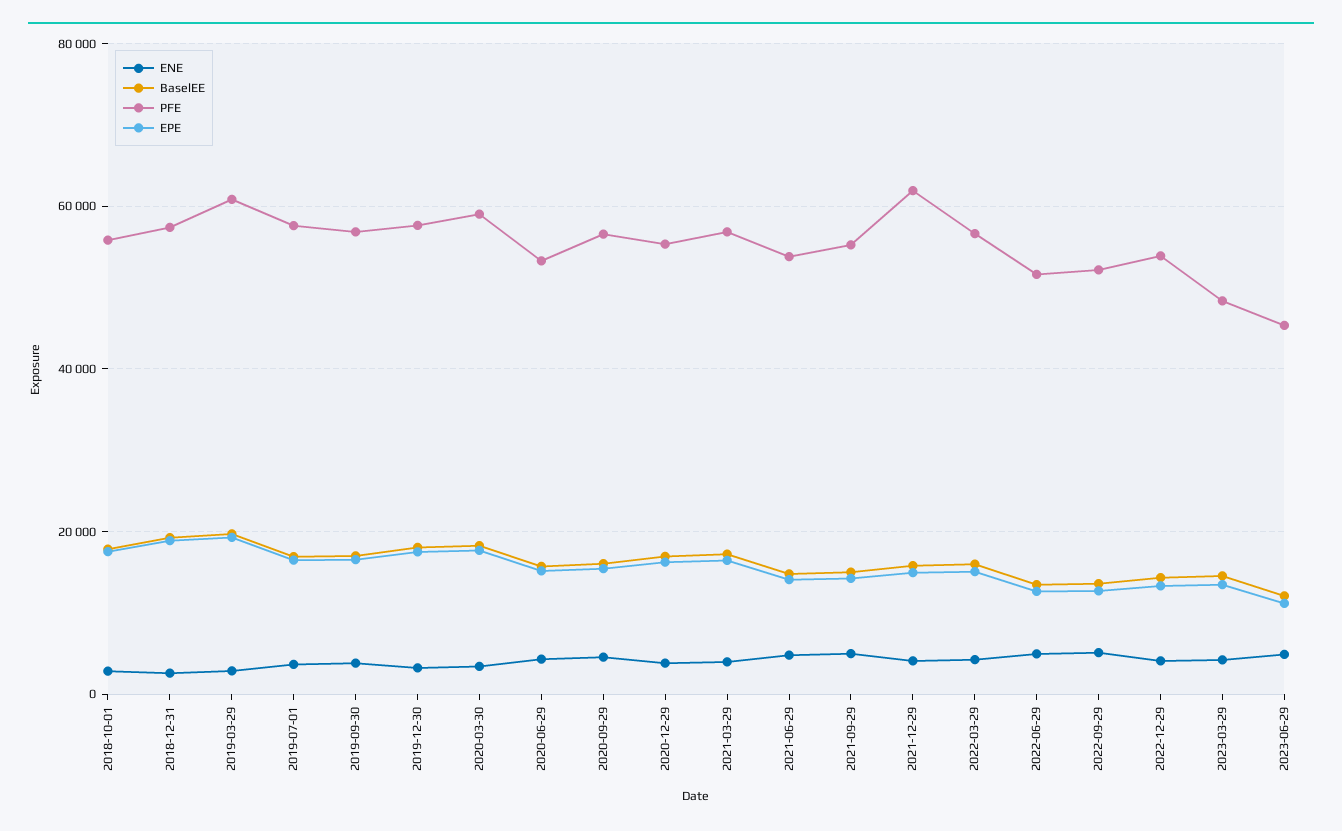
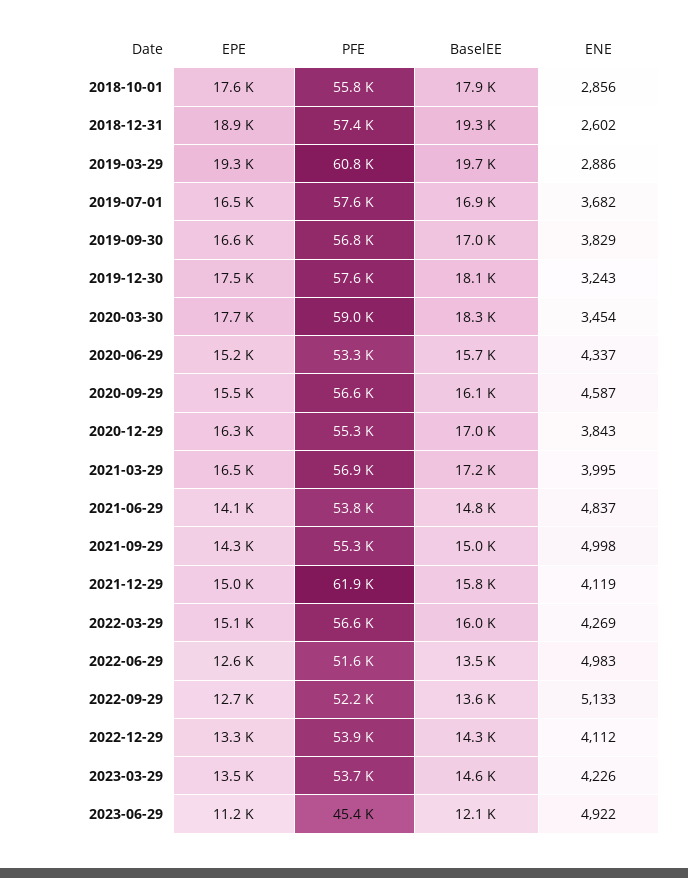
  {
    "ENE": {
      "2018-10-01": 2856,
      "2018-12-31": 2602,
      "2019-03-29": 2886,
      "2019-07-01": 3682,
      "2019-09-30": 3829,
      "2019-12-30": 3243,
      "2020-03-30": 3454,
      "2020-06-29": 4337,
      "2020-09-29": 4587,
      "2020-12-29": 3843,
      "2021-03-29": 3995,
      "2021-06-29": 4837,
      "2021-09-29": 4998,
      "2021-12-29": 4119,
      "2022-03-29": 4269,
      "2022-06-29": 4983,
      "2022-09-29": 5133,
      "2022-12-29": 4112,
      "2023-03-29": 4226,
      "2023-06-29": 4922
    },
    "BaselEE": {
      "2018-10-01": 17900,
      "2018-12-31": 19300,
      "2019-03-29": 19700,
      "2019-07-01": 16900,
      "2019-09-30": 17000,
      "2019-12-30": 18100,
      "2020-03-30": 18300,
      "2020-06-29": 15700,
      "2020-09-29": 16100,
      "2020-12-29": 17000,
      "2021-03-29": 17200,
      "2021-06-29": 14800,
      "2021-09-29": 15000,
      "2021-12-29": 15800,
      "2022-03-29": 16000,
      "2022-06-29": 13500,
      "2022-09-29": 13600,
      "2022-12-29": 14300,
      "2023-03-29": 14600,
      "2023-06-29": 12100
    },
    "PFE": {
      "2018-10-01": 55800,
      "2018-12-31": 57400,
      "2019-03-29": 60800,
      "2019-07-01": 57600,
      "2019-09-30": 56800,
      "2019-12-30": 57600,
      "2020-03-30": 59000,
      "2020-06-29": 53300,
      "2020-09-29": 56600,
      "2020-12-29": 55300,
      "2021-03-29": 56900,
      "2021-06-29": 53800,
      "2021-09-29": 55300,
      "2021-12-29": 61900,
      "2022-03-29": 56600,
      "2022-06-29": 51600,
      "2022-09-29": 52200,
      "2022-12-29": 53900,
-     "2023-03-29": 48000,
+     "2023-03-29": 53700,
      "2023-06-29": 45400
    },
    "EPE": {
      "2018-10-01": 17600,
      "2018-12-31": 18900,
      "2019-03-29": 19300,
      "2019-07-01": 16500,
      "2019-09-30": 16600,
      "2019-12-30": 17500,
      "2020-03-30": 17700,
      "2020-06-29": 15200,
      "2020-09-29": 15500,
      "2020-12-29": 16300,
      "2021-03-29": 16500,
      "2021-06-29": 14100,
      "2021-09-29": 14300,
      "2021-12-29": 15000,
      "2022-03-29": 15100,
      "2022-06-29": 12600,
      "2022-09-29": 12700,
      "2022-12-29": 13300,
      "2023-03-29": 13500,
      "2023-06-29": 11200
    }
  }

